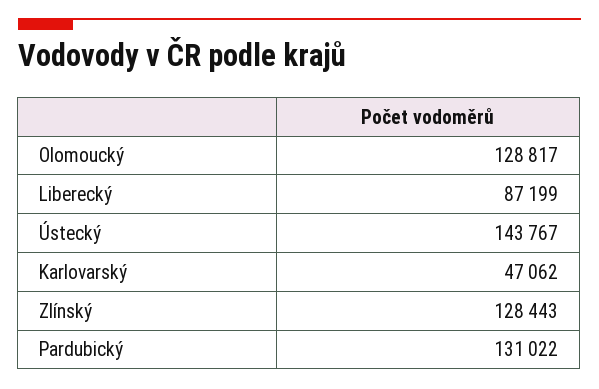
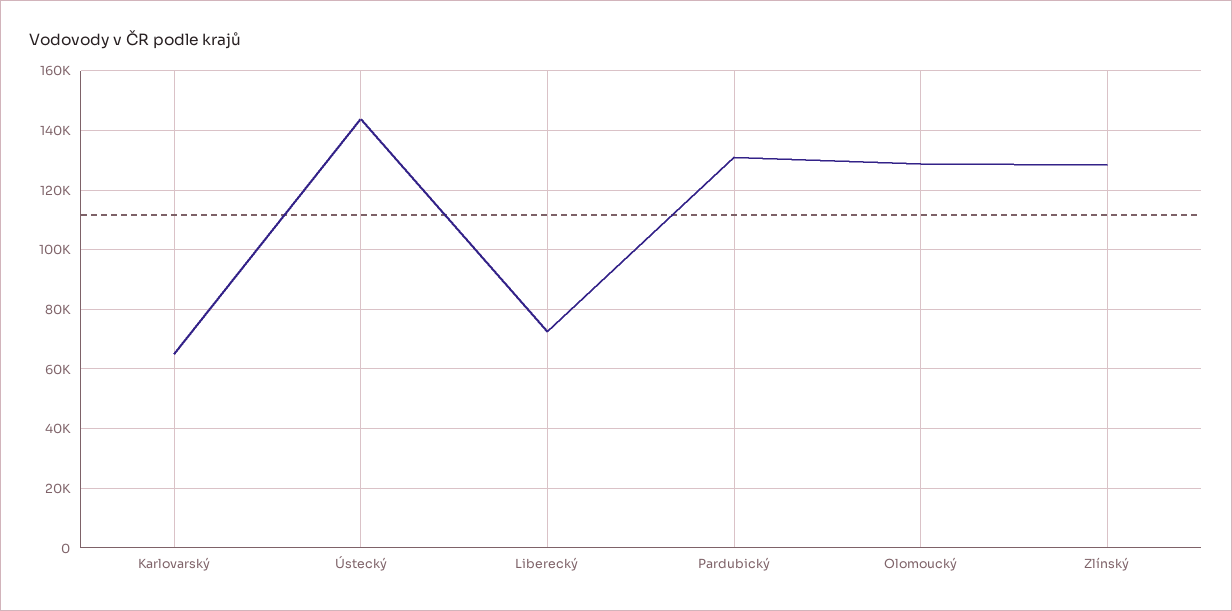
  {
    "Olomoucký": 128817,
-   "Liberecký": 87199,
+   "Liberecký": 72500,
    "Ústecký": 143767,
-   "Karlovarský": 47062,
+   "Karlovarský": 65000,
    "Zlínský": 128443,
    "Pardubický": 131022
  }

